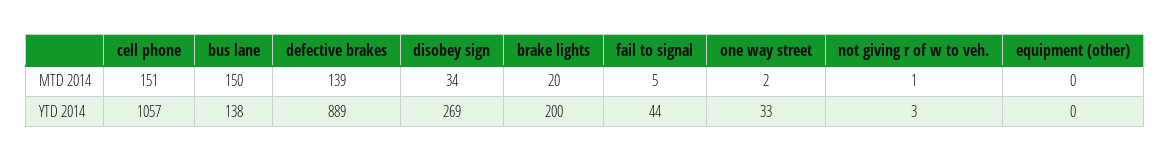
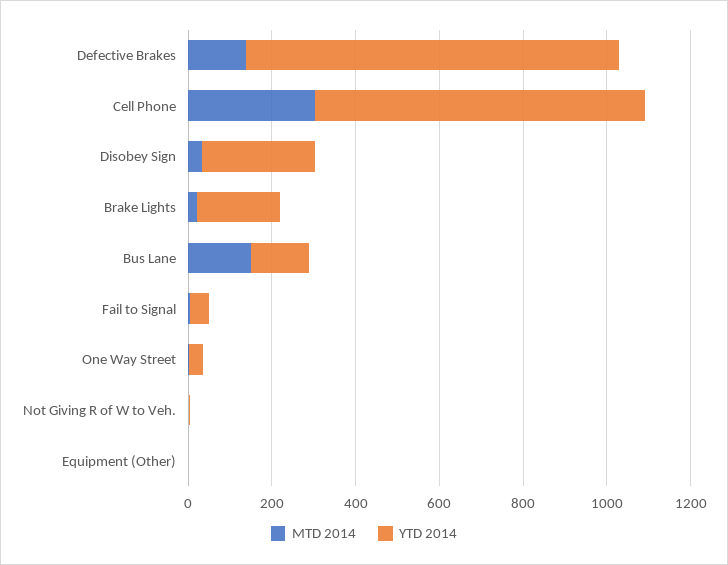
  {
    "MTD 2014": {
-     "cell phone": 151,
+     "cell phone": 300,
      "bus lane": 150,
      "defective brakes": 139,
      "disobey sign": 34,
      "brake lights": 20,
      "fail to signal": 5,
      "one way street": 2,
      "not giving r of w to veh.": 1,
      "equipment (other)": 0
    },
    "YTD 2014": {
-     "cell phone": 1057,
+     "cell phone": 800,
      "bus lane": 138,
      "defective brakes": 889,
      "disobey sign": 269,
      "brake lights": 200,
      "fail to signal": 44,
      "one way street": 33,
      "not giving r of w to veh.": 3,
      "equipment (other)": 0
    }
  }

